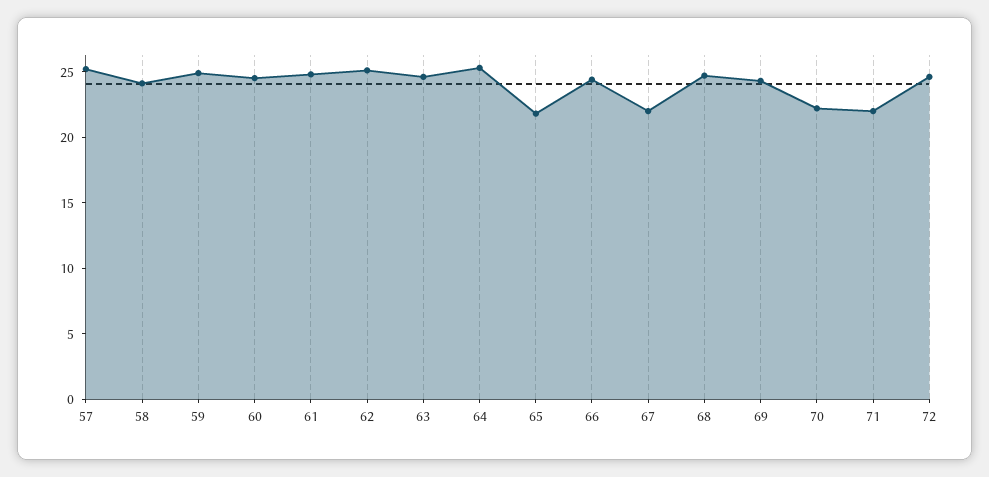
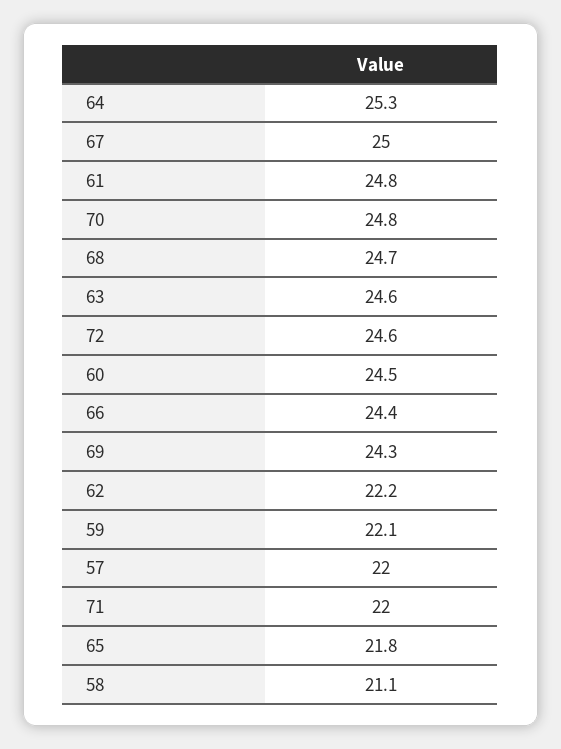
  {
-   "57": 25,
+   "57": 22,
-   "58": 24,
+   "58": 21.1,
-   "59": 25,
+   "59": 22.1,
    "60": 24.5,
    "61": 24.8,
-   "62": 25,
+   "62": 22.2,
    "63": 24.6,
    "64": 25.3,
    "65": 21.8,
    "66": 24.4,
-   "67": 22,
+   "67": 25,
    "68": 24.7,
    "69": 24.3,
-   "70": 22,
+   "70": 24.8,
    "71": 22,
    "72": 24.6
  }

